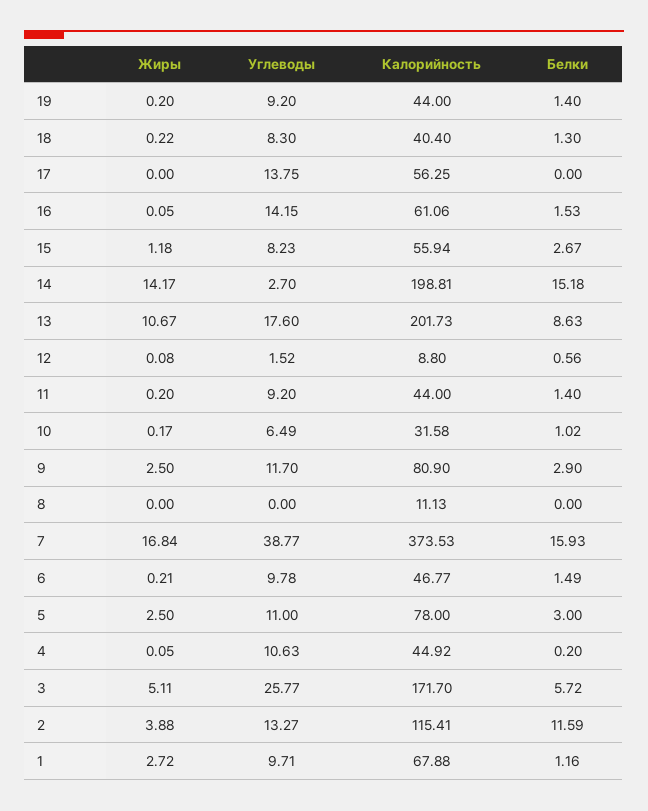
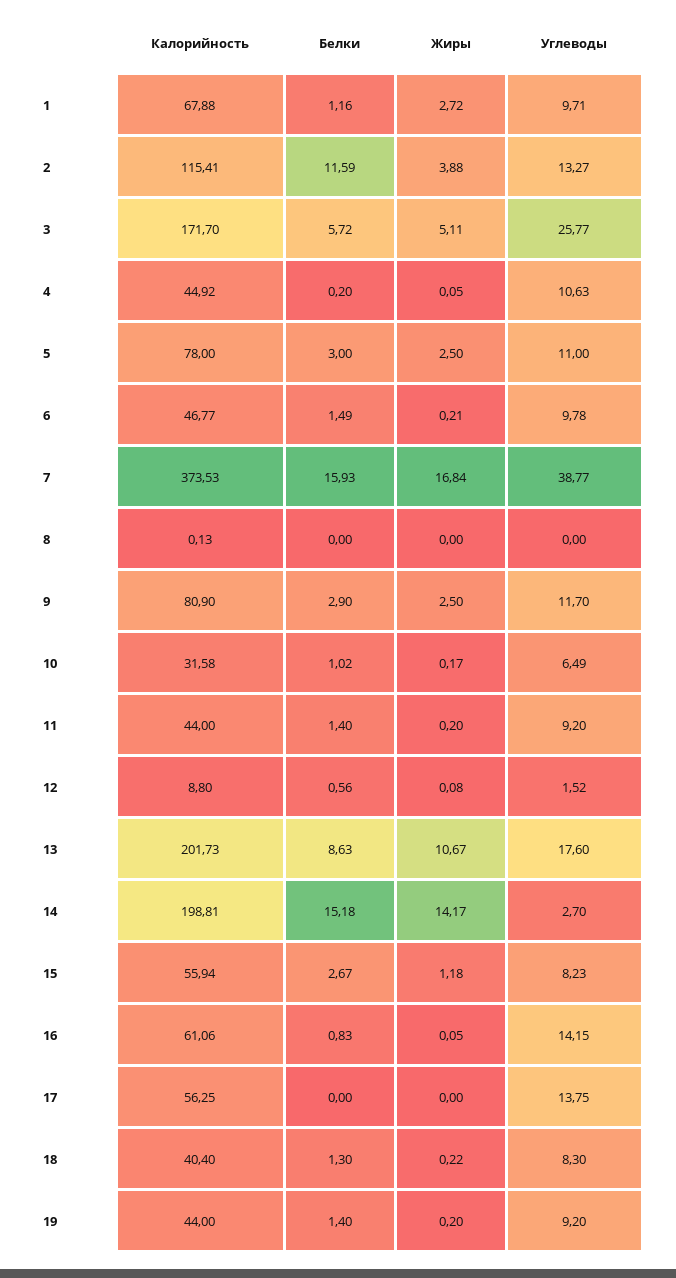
  {
    "Жиры": {
      "19": 0.2,
      "18": 0.22,
      "17": 0,
      "16": 0.05,
      "15": 1.18,
      "14": 14.17,
      "13": 10.67,
      "12": 0.08,
      "11": 0.2,
      "10": 0.17,
      "9": 2.5,
      "8": 0,
      "7": 16.84,
      "6": 0.21,
      "5": 2.5,
      "4": 0.05,
      "3": 5.11,
      "2": 3.88,
      "1": 2.72
    },
    "Углеводы": {
      "19": 9.2,
      "18": 8.3,
      "17": 13.75,
      "16": 14.15,
      "15": 8.23,
      "14": 2.7,
      "13": 17.6,
      "12": 1.52,
      "11": 9.2,
      "10": 6.49,
      "9": 11.7,
      "8": 0,
      "7": 38.77,
      "6": 9.78,
      "5": 11,
      "4": 10.63,
      "3": 25.77,
      "2": 13.27,
      "1": 9.71
    },
    "Калорийность": {
      "19": 44,
      "18": 40.4,
      "17": 56.25,
      "16": 61.06,
      "15": 55.94,
      "14": 198.81,
      "13": 201.73,
      "12": 8.8,
      "11": 44,
      "10": 31.58,
      "9": 80.9,
-     "8": 11.13,
+     "8": 0.13,
      "7": 373.53,
      "6": 46.77,
      "5": 78,
      "4": 44.92,
      "3": 171.7,
      "2": 115.41,
      "1": 67.88
    },
    "Белки": {
      "19": 1.4,
      "18": 1.3,
      "17": 0,
-     "16": 1.53,
+     "16": 0.83,
      "15": 2.67,
      "14": 15.18,
      "13": 8.63,
      "12": 0.56,
      "11": 1.4,
      "10": 1.02,
      "9": 2.9,
      "8": 0,
      "7": 15.93,
      "6": 1.49,
      "5": 3,
      "4": 0.2,
      "3": 5.72,
      "2": 11.59,
      "1": 1.16
    }
  }

